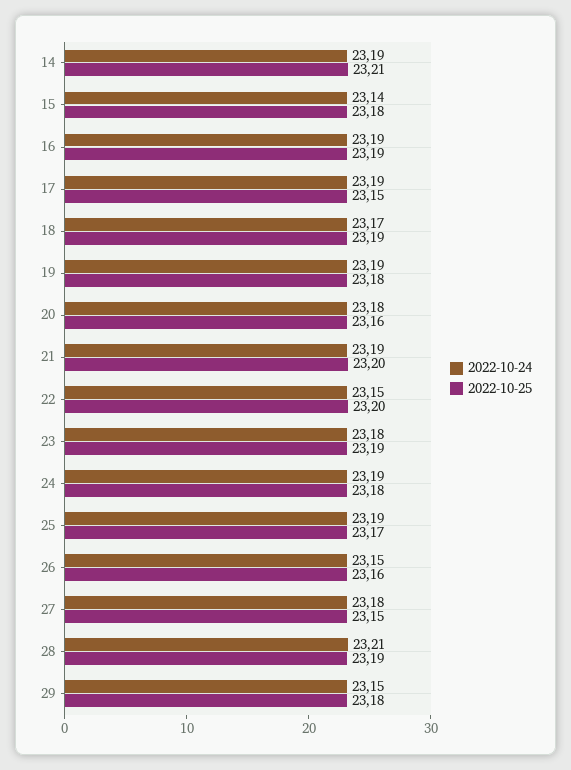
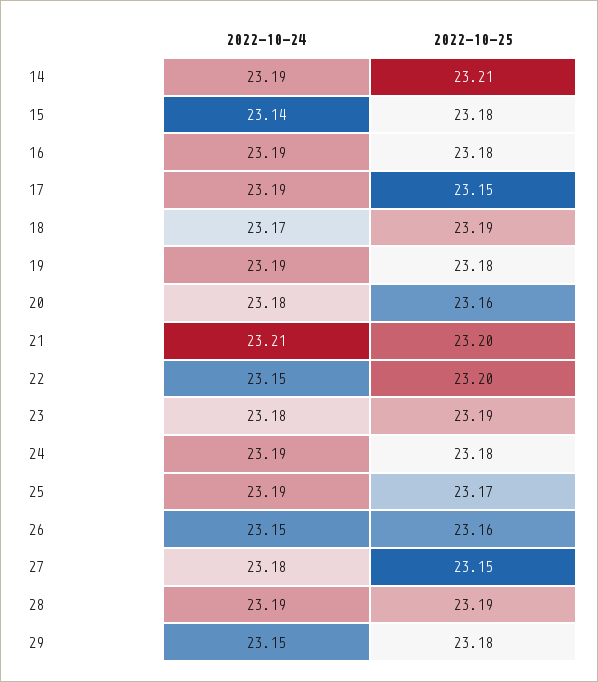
  {
    "2022-10-24": {
      "14": 23.19,
      "15": 23.14,
      "16": 23.19,
      "17": 23.19,
      "18": 23.17,
      "19": 23.19,
      "20": 23.18,
-     "21": 23.19,
+     "21": 23.21,
      "22": 23.15,
      "23": 23.18,
      "24": 23.19,
      "25": 23.19,
      "26": 23.15,
      "27": 23.18,
-     "28": 23.21,
+     "28": 23.19,
      "29": 23.15
    },
    "2022-10-25": {
      "14": 23.21,
      "15": 23.18,
-     "16": 23.19,
+     "16": 23.18,
      "17": 23.15,
      "18": 23.19,
      "19": 23.18,
      "20": 23.16,
      "21": 23.2,
      "22": 23.2,
      "23": 23.19,
      "24": 23.18,
      "25": 23.17,
      "26": 23.16,
      "27": 23.15,
      "28": 23.19,
      "29": 23.18
    }
  }

